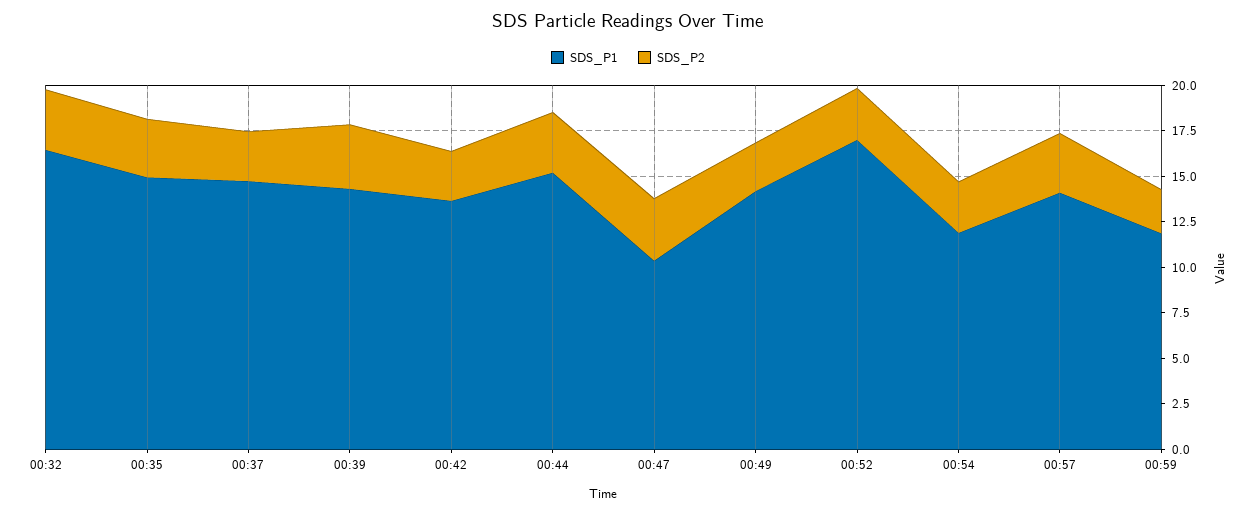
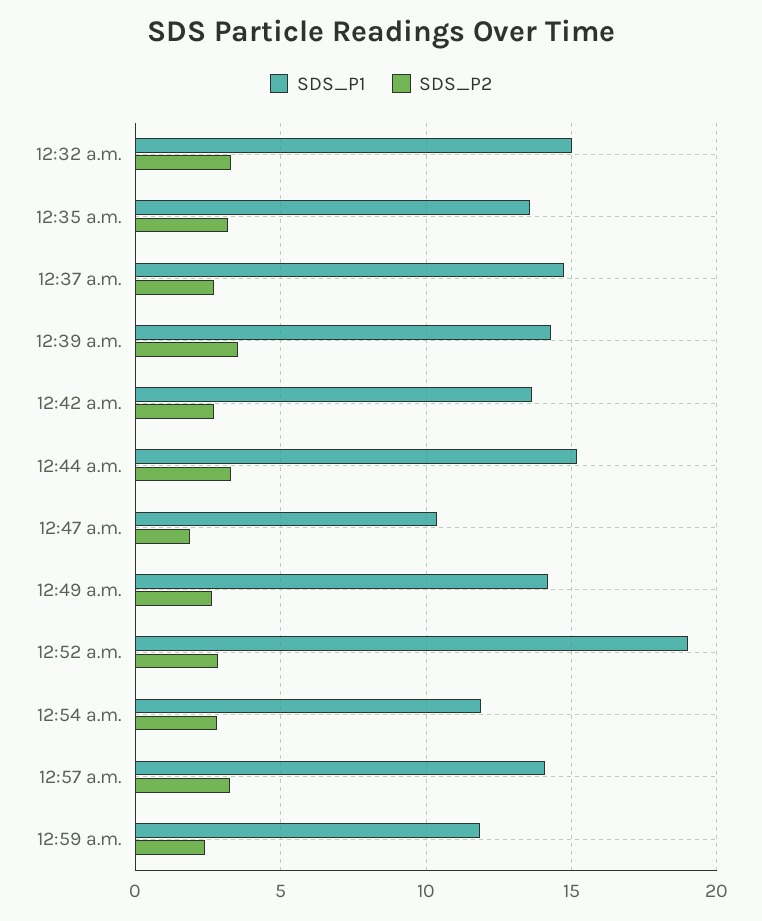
  {
    "SDS_P1": {
-     "00:32": 16.5,
+     "00:32": 15,
-     "00:35": 15,
+     "00:35": 13.5,
      "00:37": 14.5,
      "00:39": 14.5,
      "00:42": 13.5,
      "00:44": 15,
      "00:47": 10.5,
      "00:49": 14,
-     "00:52": 17,
+     "00:52": 19,
      "00:54": 12,
      "00:57": 14,
      "00:59": 12
    },
    "SDS_P2": {
      "00:32": 3.5,
      "00:35": 3,
      "00:37": 2.5,
      "00:39": 3.5,
      "00:42": 2.5,
      "00:44": 3.5,
-     "00:47": 3.5,
+     "00:47": 2,
      "00:49": 2.5,
      "00:52": 3,
      "00:54": 3,
      "00:57": 3.5,
      "00:59": 2.5
    }
  }

